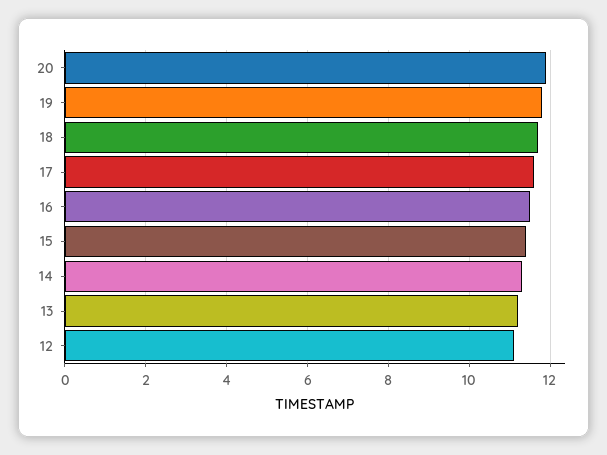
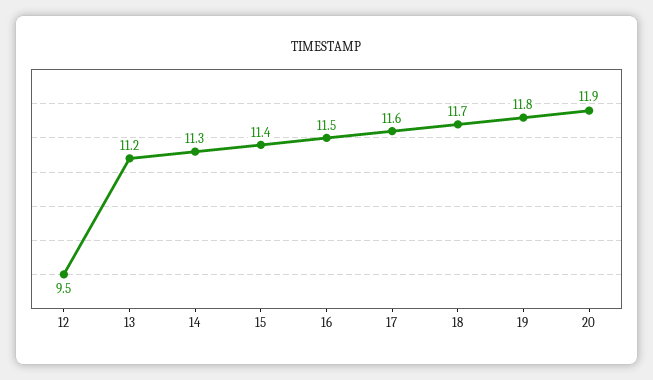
  {
    "20": 11.9,
    "19": 11.8,
    "18": 11.7,
    "17": 11.6,
    "16": 11.5,
    "15": 11.4,
    "14": 11.3,
    "13": 11.2,
-   "12": 11
+   "12": 9.5
  }

